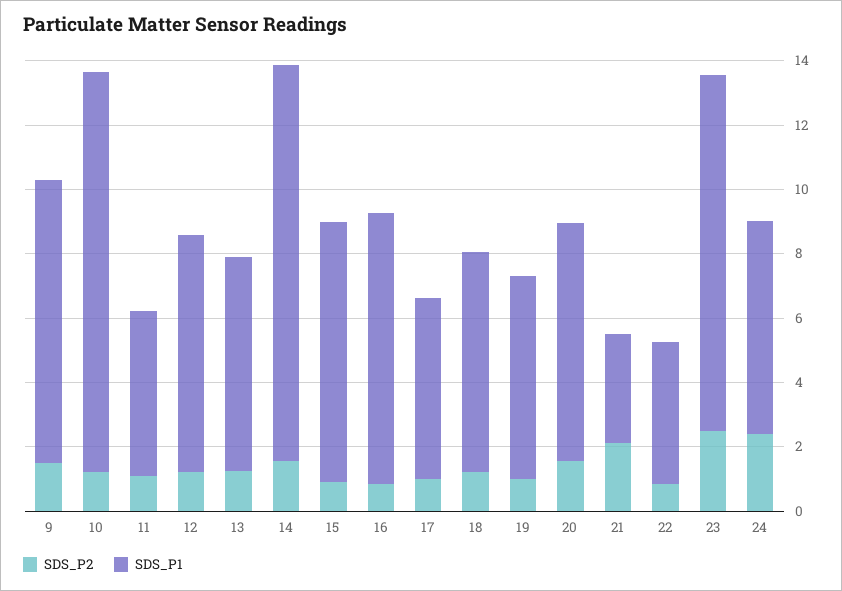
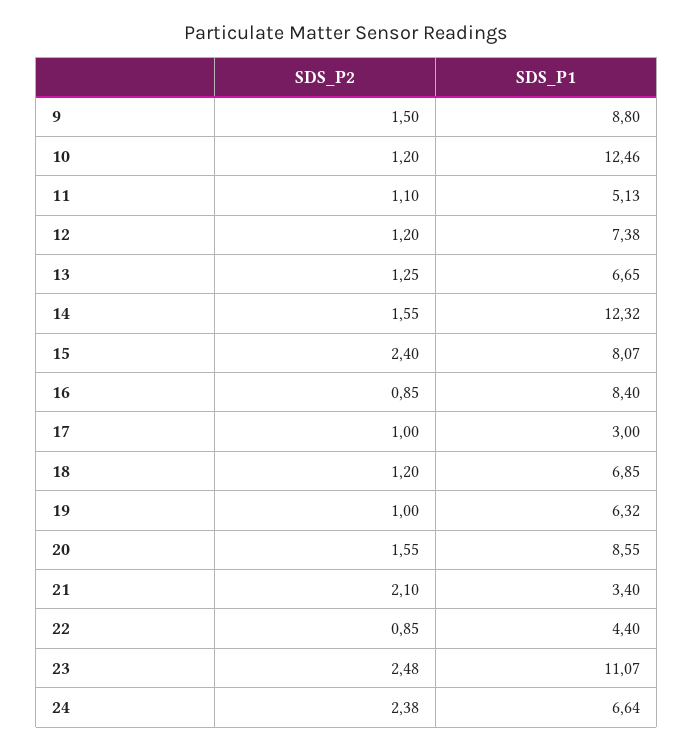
  {
    "SDS_P2": {
      "9": 1.5,
      "10": 1.2,
      "11": 1.1,
      "12": 1.2,
      "13": 1.25,
      "14": 1.55,
-     "15": 1,
+     "15": 2.4,
      "16": 0.85,
      "17": 1,
      "18": 1.2,
      "19": 1,
      "20": 1.55,
      "21": 2.1,
      "22": 0.85,
      "23": 2.48,
      "24": 2.38
    },
    "SDS_P1": {
      "9": 8.8,
      "10": 12.46,
      "11": 5.13,
      "12": 7.38,
      "13": 6.65,
      "14": 12.32,
      "15": 8.07,
      "16": 8.4,
-     "17": 5.5,
+     "17": 3,
      "18": 6.85,
      "19": 6.32,
-     "20": 7.5,
+     "20": 8.55,
      "21": 3.4,
      "22": 4.4,
      "23": 11.07,
      "24": 6.64
    }
  }

